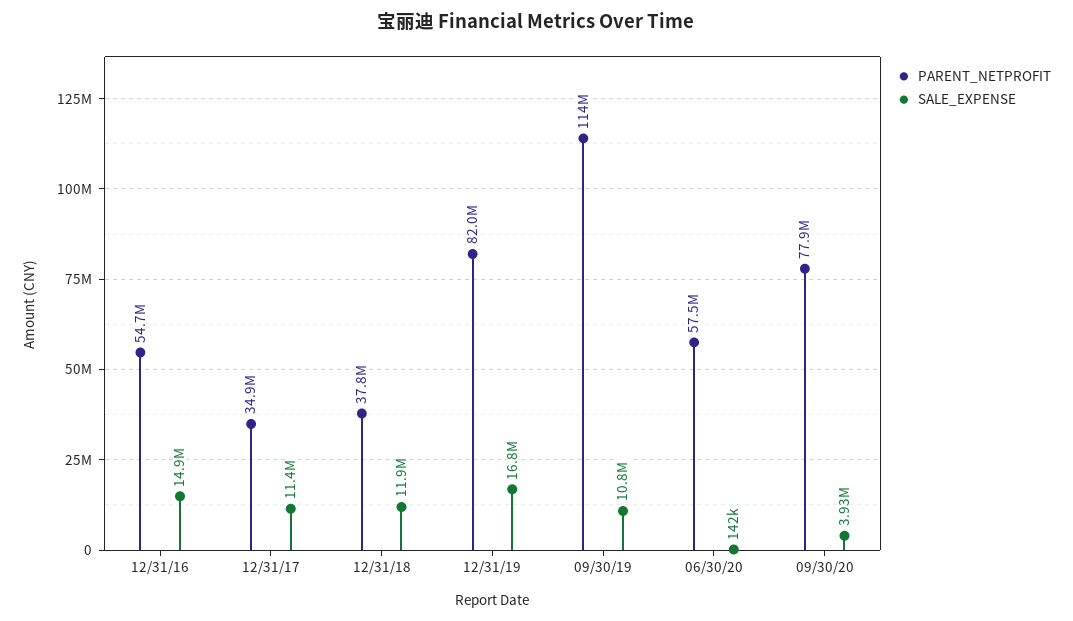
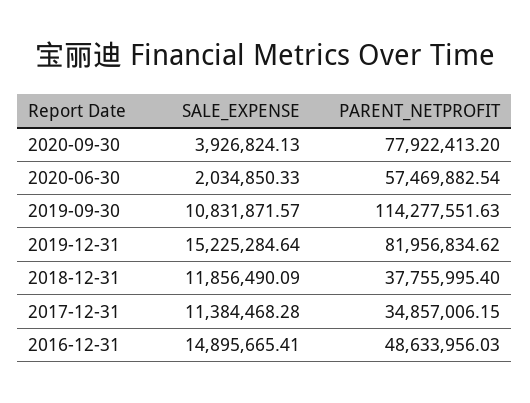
  {
    "PARENT_NETPROFIT": {
-     "12/31/16": 54700000,
+     "12/31/16": 48633956.03,
      "12/31/17": 34857006.15,
      "12/31/18": 37755995.4,
      "12/31/19": 81956834.62,
      "09/30/19": 114277551.63,
      "06/30/20": 57469882.54,
      "09/30/20": 77922413.2
    },
    "SALE_EXPENSE": {
      "12/31/16": 14895665.41,
      "12/31/17": 11384468.28,
      "12/31/18": 11856490.09,
-     "12/31/19": 16800000,
+     "12/31/19": 15225284.64,
      "09/30/19": 10831871.57,
-     "06/30/20": 142000,
+     "06/30/20": 2034850.33,
      "09/30/20": 3926824.13
    }
  }

